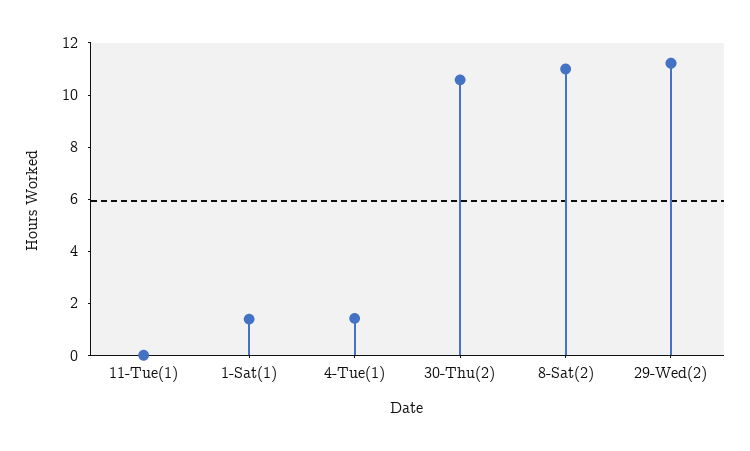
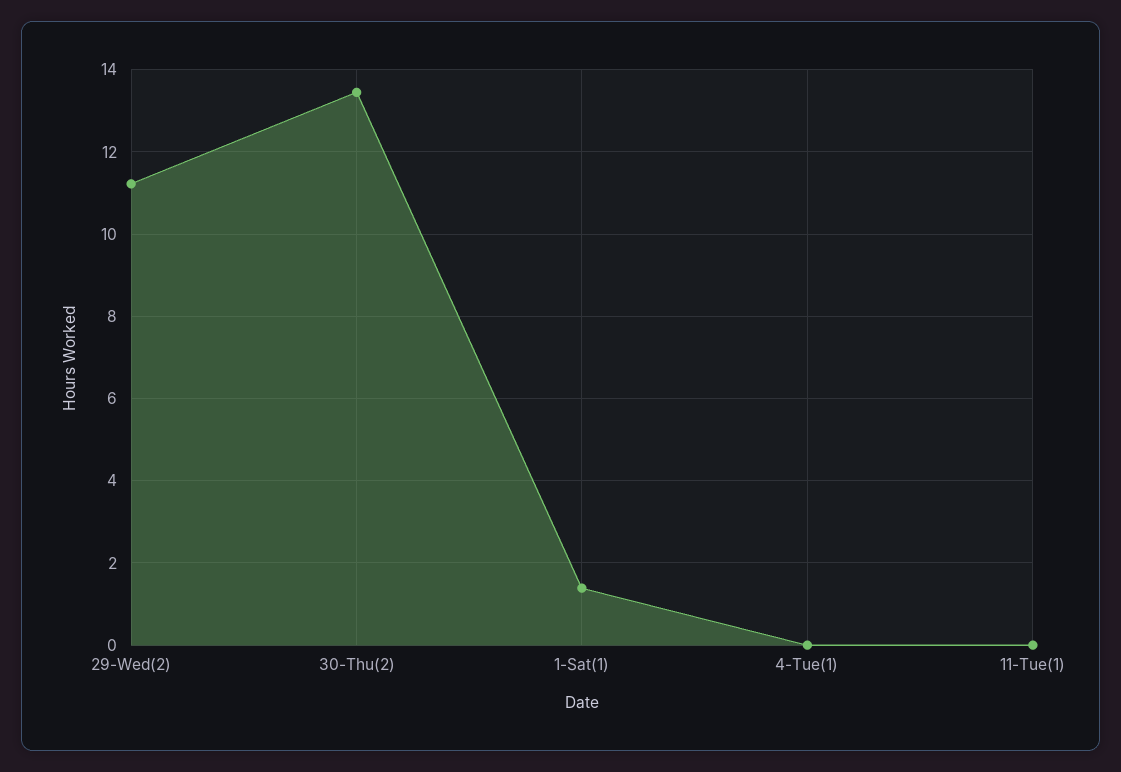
  {
    "11-Tue(1)": 0,
    "1-Sat(1)": 1.4,
-   "4-Tue(1)": 1.5,
+   "4-Tue(1)": 0,
-   "30-Thu(2)": 10.5,
+   "30-Thu(2)": 13.4,
-   "8-Sat(2)": 11,
    "29-Wed(2)": 11.2
  }

